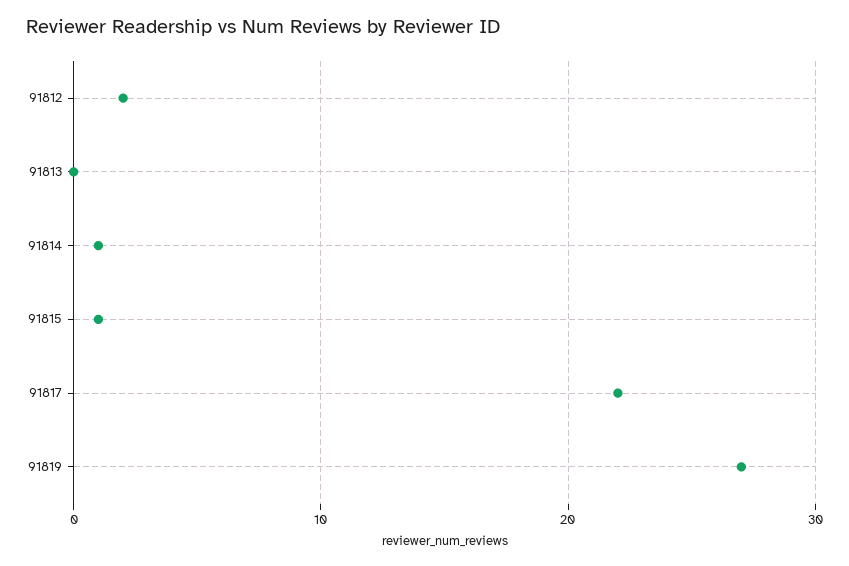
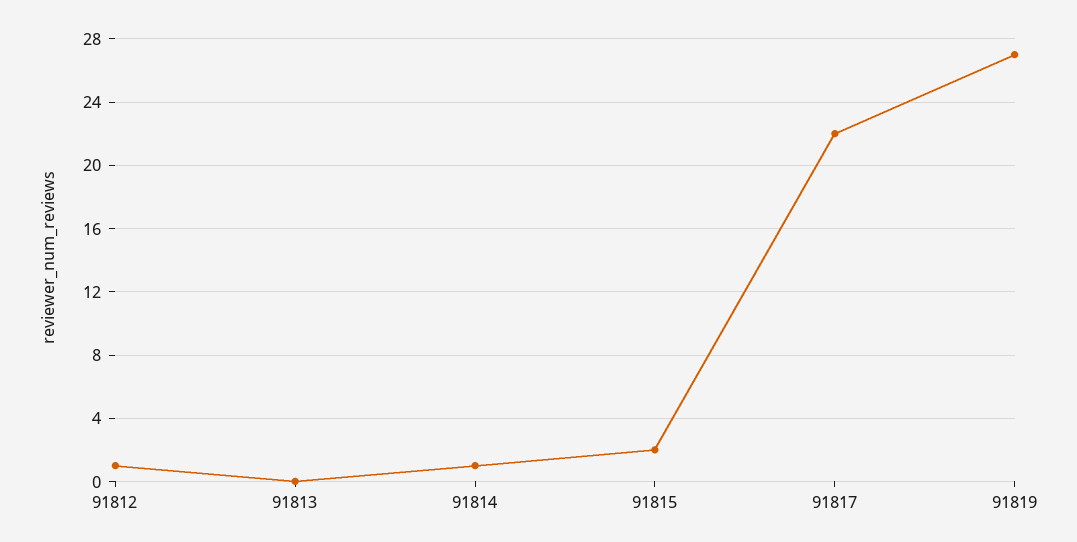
  {
-   "91812": 2,
+   "91812": 1,
    "91813": 0,
    "91814": 1,
-   "91815": 1,
+   "91815": 2,
    "91817": 22,
    "91819": 27
  }

